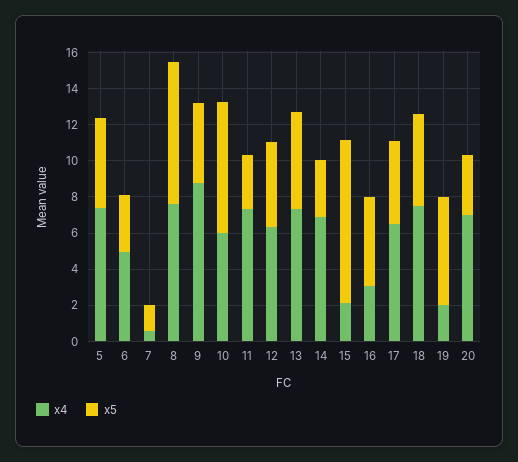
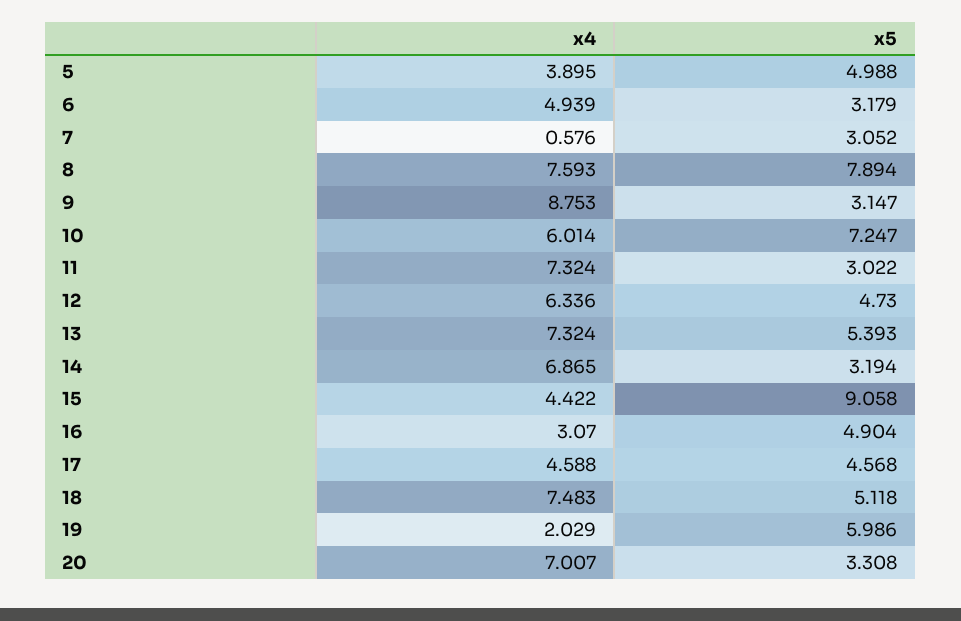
  {
    "x4": {
-     "5": 7.5,
+     "5": 3.895,
      "6": 4.939,
      "7": 0.576,
      "8": 7.593,
      "9": 8.753,
      "10": 6.014,
      "11": 7.324,
      "12": 6.336,
      "13": 7.324,
      "14": 6.865,
-     "15": 2,
+     "15": 4.422,
      "16": 3.07,
-     "17": 6.5,
+     "17": 4.588,
      "18": 7.483,
      "19": 2.029,
      "20": 7.007
    },
    "x5": {
      "5": 4.988,
      "6": 3.179,
-     "7": 1.5,
+     "7": 3.052,
      "8": 7.894,
-     "9": 4.5,
+     "9": 3.147,
      "10": 7.247,
      "11": 3.022,
      "12": 4.73,
      "13": 5.393,
      "14": 3.194,
      "15": 9.058,
      "16": 4.904,
      "17": 4.568,
      "18": 5.118,
      "19": 5.986,
      "20": 3.308
    }
  }

